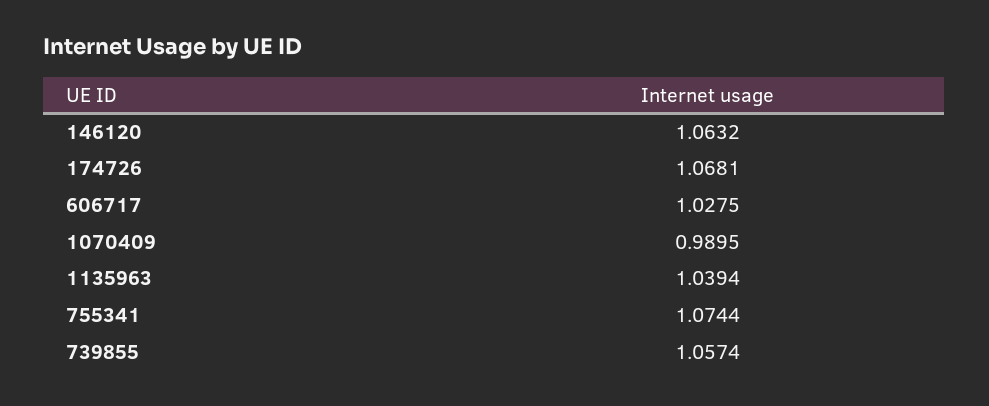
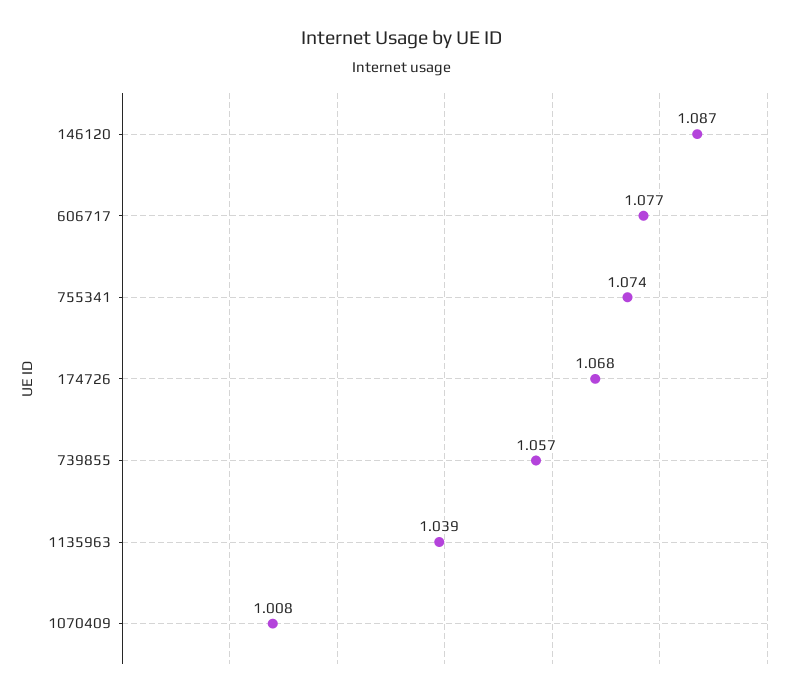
  {
-   "146120": 1.0632,
+   "146120": 1.087,
    "174726": 1.0681,
-   "606717": 1.0275,
+   "606717": 1.077,
-   "1070409": 0.9895,
+   "1070409": 1.008,
    "1135963": 1.0394,
    "755341": 1.0744,
    "739855": 1.0574
  }

